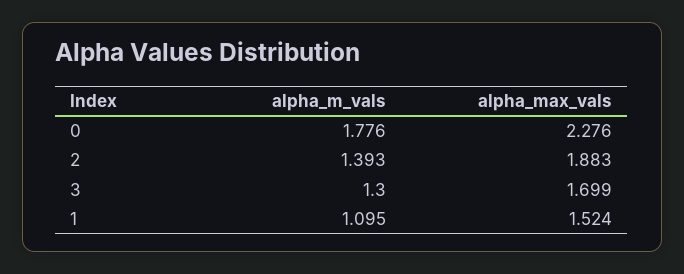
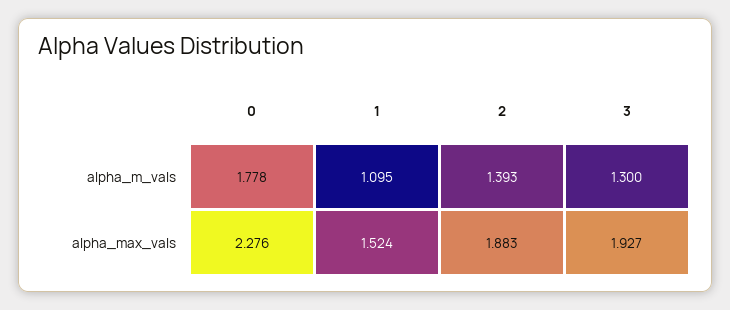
  {
    "alpha_m_vals": {
-     "0": 1.776,
+     "0": 1.778,
      "2": 1.393,
      "3": 1.3,
      "1": 1.095
    },
    "alpha_max_vals": {
      "0": 2.276,
      "2": 1.883,
-     "3": 1.699,
+     "3": 1.927,
      "1": 1.524
    }
  }

